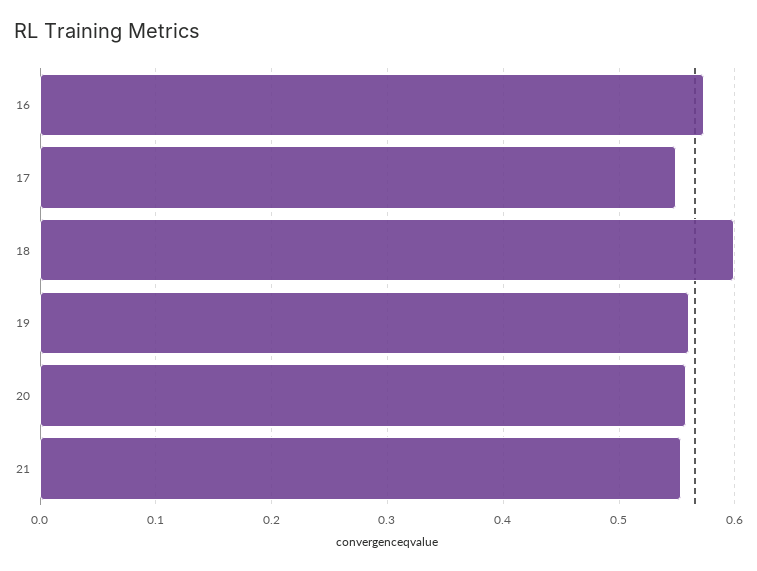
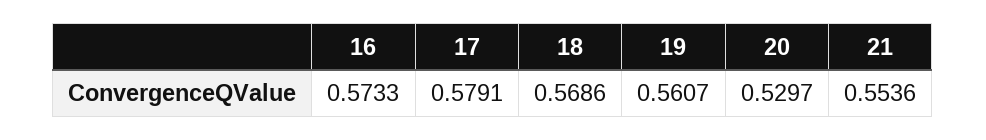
  {
    "16": 0.5733,
-   "17": 0.55,
+   "17": 0.5791,
-   "18": 0.6,
+   "18": 0.5686,
    "19": 0.5607,
-   "20": 0.56,
+   "20": 0.5297,
    "21": 0.5536
  }

